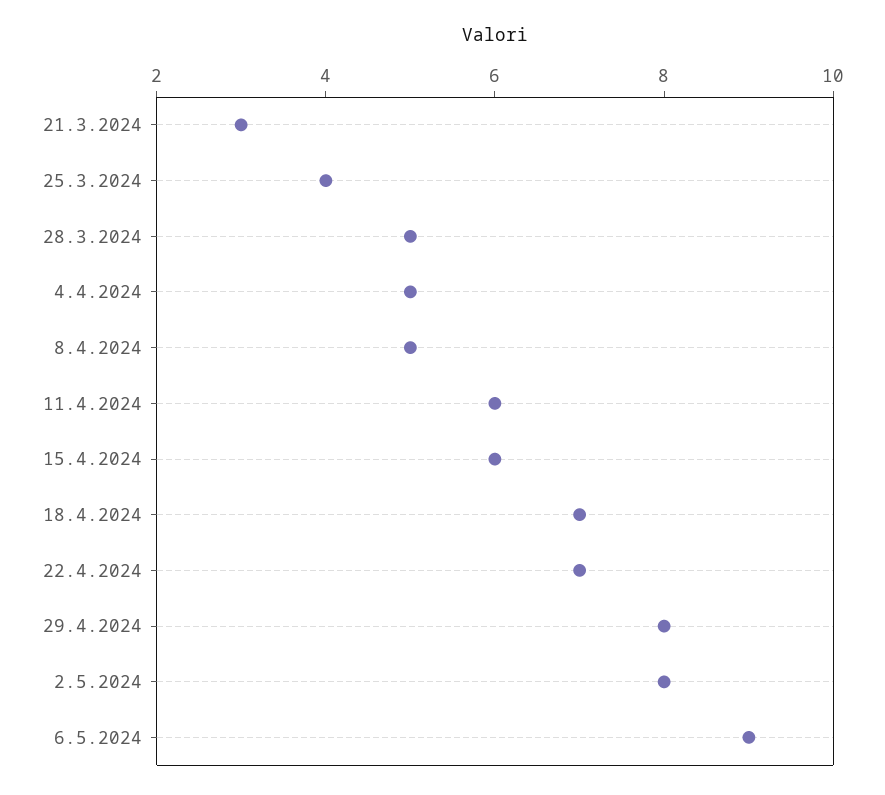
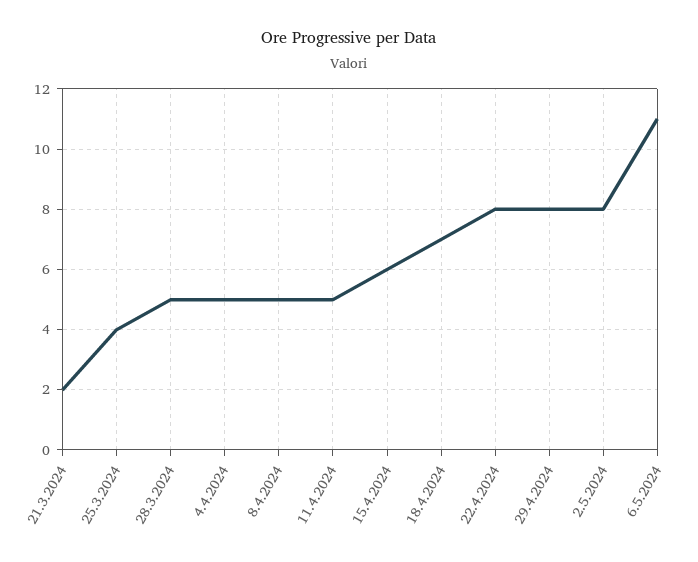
  {
-   "21.3.2024": 3,
+   "21.3.2024": 2,
    "25.3.2024": 4,
    "28.3.2024": 5,
    "4.4.2024": 5,
    "8.4.2024": 5,
-   "11.4.2024": 6,
+   "11.4.2024": 5,
    "15.4.2024": 6,
    "18.4.2024": 7,
-   "22.4.2024": 7,
+   "22.4.2024": 8,
    "29.4.2024": 8,
    "2.5.2024": 8,
-   "6.5.2024": 9
+   "6.5.2024": 11
  }

